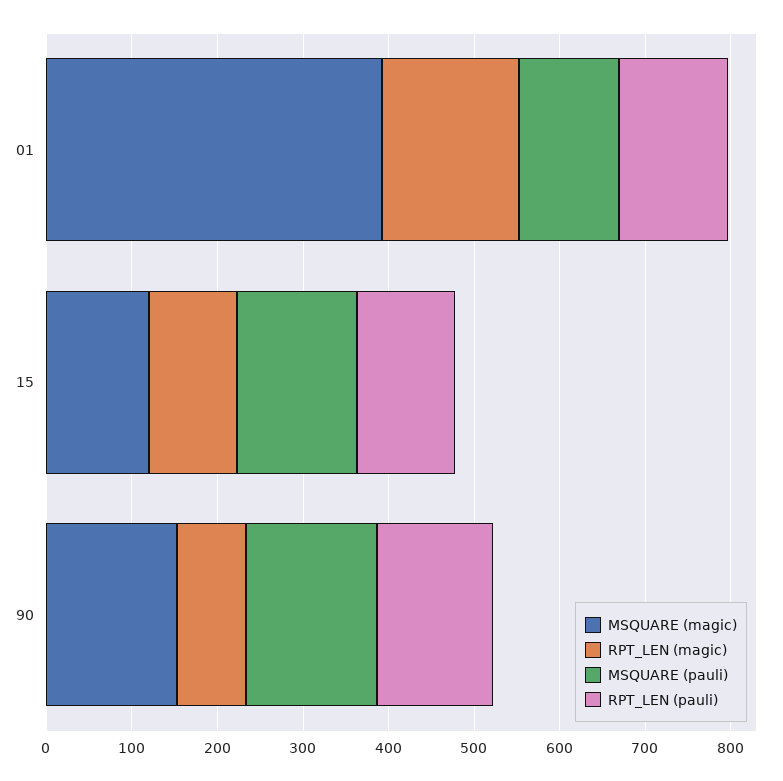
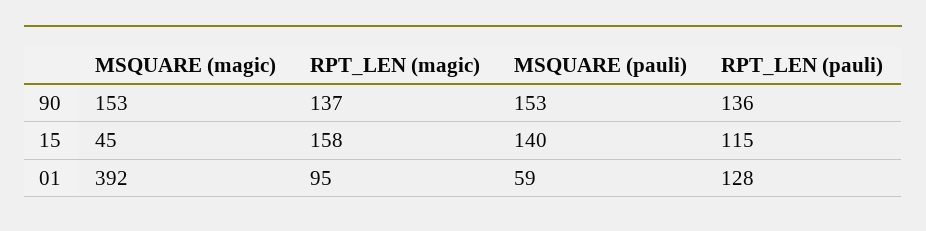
  {
    "MSQUARE (magic)": {
      "01": 392,
-     "15": 120,
+     "15": 45,
      "90": 153
    },
    "RPT_LEN (magic)": {
-     "01": 160,
+     "01": 95,
-     "15": 100,
+     "15": 158,
-     "90": 80
+     "90": 137
    },
    "MSQUARE (pauli)": {
-     "01": 120,
+     "01": 59,
      "15": 140,
      "90": 153
    },
    "RPT_LEN (pauli)": {
      "01": 128,
      "15": 115,
      "90": 136
    }
  }

